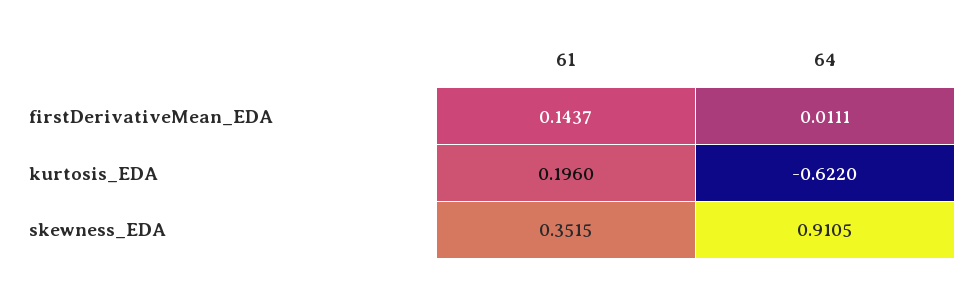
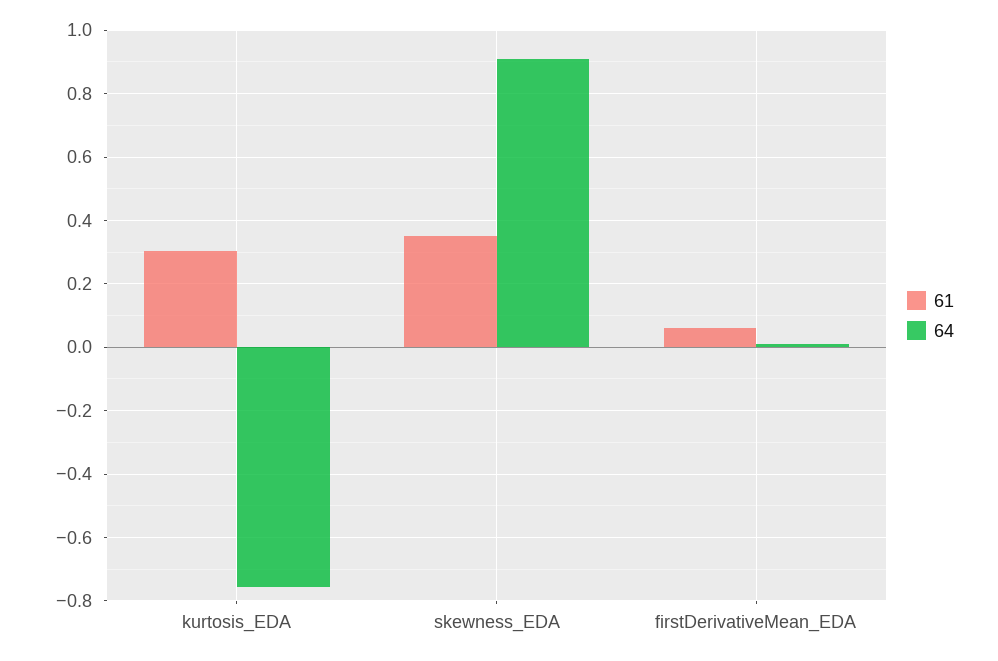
  {
    "61": {
-     "firstDerivativeMean_EDA": 0.1437,
+     "firstDerivativeMean_EDA": 0.06,
-     "kurtosis_EDA": 0.196,
+     "kurtosis_EDA": 0.3,
      "skewness_EDA": 0.3515
    },
    "64": {
      "firstDerivativeMean_EDA": 0.0111,
-     "kurtosis_EDA": -0.622,
+     "kurtosis_EDA": -0.76,
      "skewness_EDA": 0.9105
    }
  }

